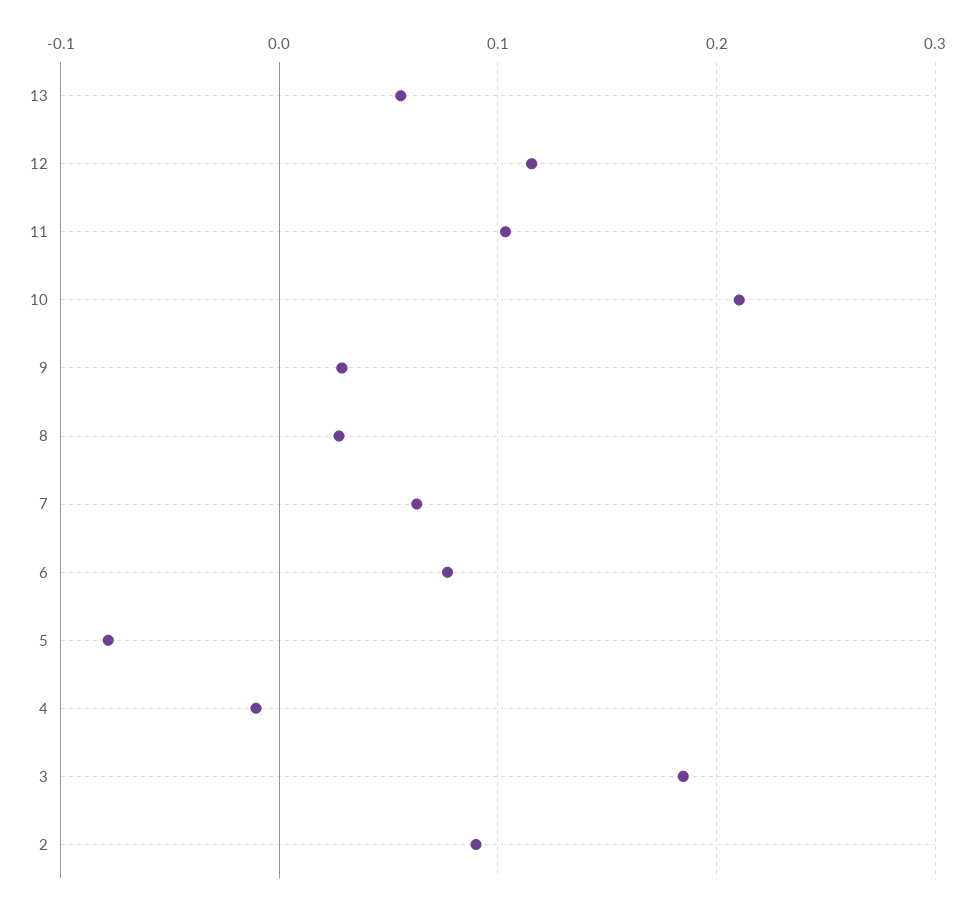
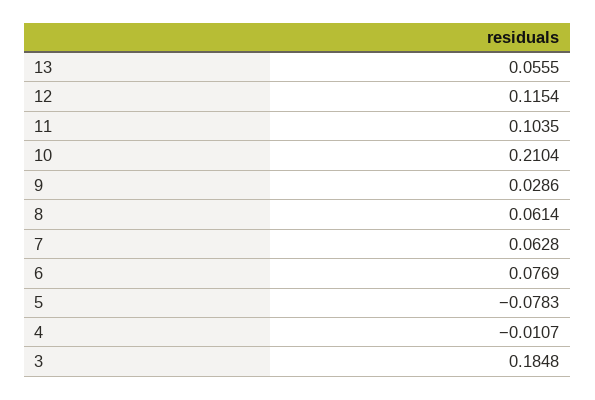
  {
    "13": 0.0555,
    "12": 0.1154,
    "11": 0.1035,
    "10": 0.2104,
    "9": 0.0286,
-   "8": 0.03,
+   "8": 0.0614,
    "7": 0.0628,
    "6": 0.0769,
    "5": -0.0783,
    "4": -0.0107,
-   "3": 0.1848,
+   "3": 0.1848
-   "2": 0.09
  }

